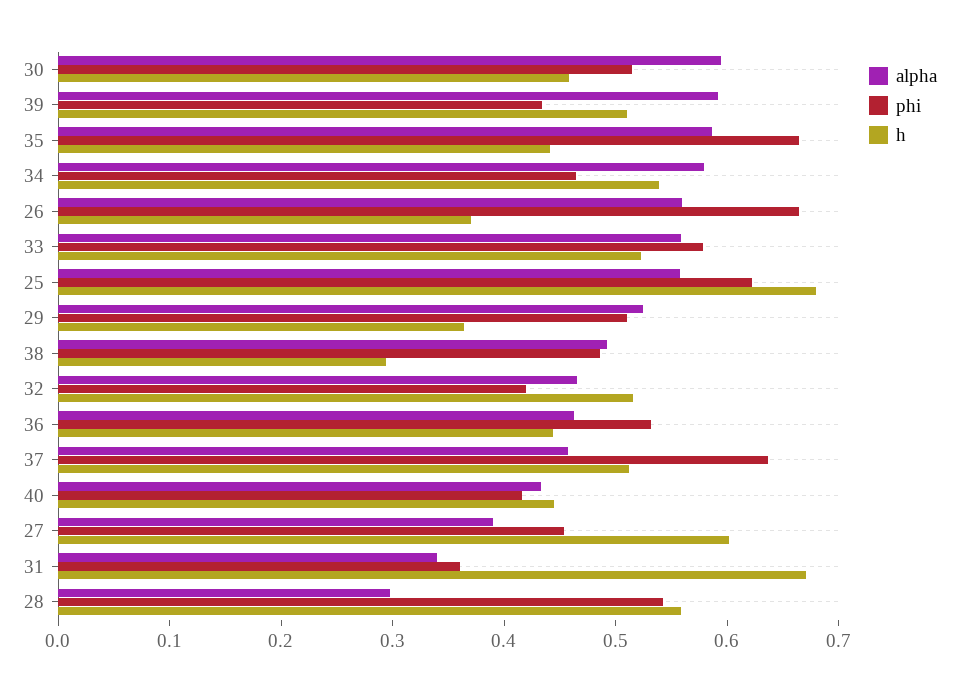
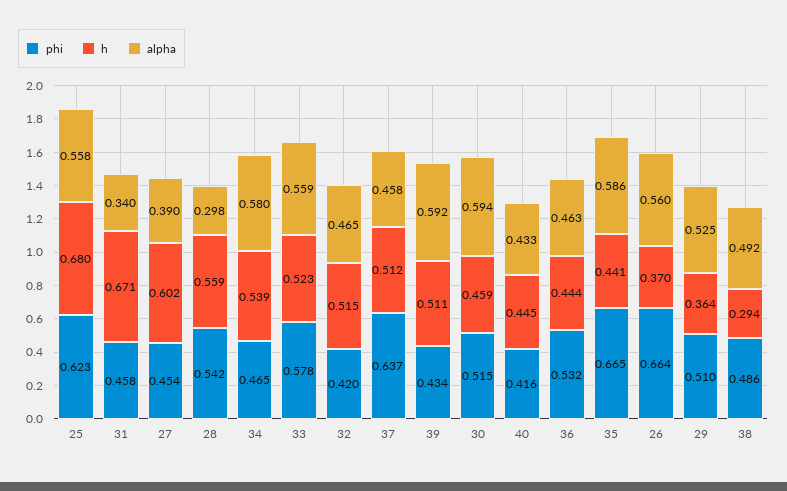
  {
    "alpha": {
      "30": 0.594,
      "39": 0.592,
      "35": 0.586,
      "34": 0.58,
      "26": 0.56,
      "33": 0.559,
      "25": 0.558,
      "29": 0.525,
      "38": 0.492,
      "32": 0.465,
      "36": 0.463,
      "37": 0.458,
      "40": 0.433,
      "27": 0.39,
      "31": 0.34,
      "28": 0.298
    },
    "phi": {
      "30": 0.515,
      "39": 0.434,
      "35": 0.665,
      "34": 0.465,
      "26": 0.664,
      "33": 0.578,
      "25": 0.623,
      "29": 0.51,
      "38": 0.486,
      "32": 0.42,
      "36": 0.532,
      "37": 0.637,
      "40": 0.416,
      "27": 0.454,
-     "31": 0.36,
+     "31": 0.458,
      "28": 0.542
    },
    "h": {
      "30": 0.459,
      "39": 0.511,
      "35": 0.441,
      "34": 0.539,
      "26": 0.37,
      "33": 0.523,
      "25": 0.68,
      "29": 0.364,
      "38": 0.294,
      "32": 0.515,
      "36": 0.444,
      "37": 0.512,
      "40": 0.445,
      "27": 0.602,
      "31": 0.671,
      "28": 0.559
    }
  }

